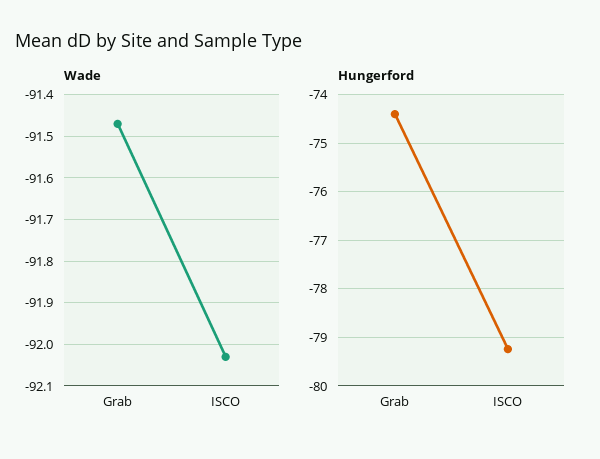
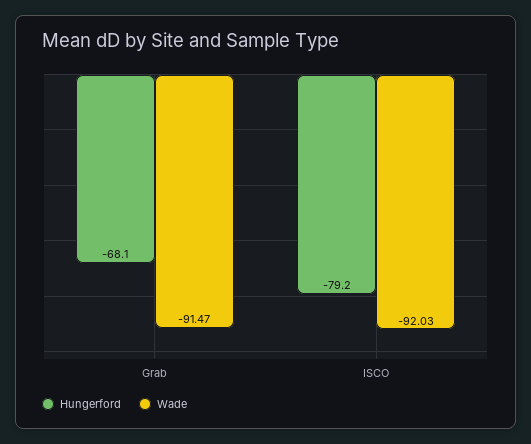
  {
    "Wade": {
      "Grab": -91.47,
      "ISCO": -92.03
    },
    "Hungerford": {
-     "Grab": -74.4,
+     "Grab": -68.1,
      "ISCO": -79.2
    }
  }

